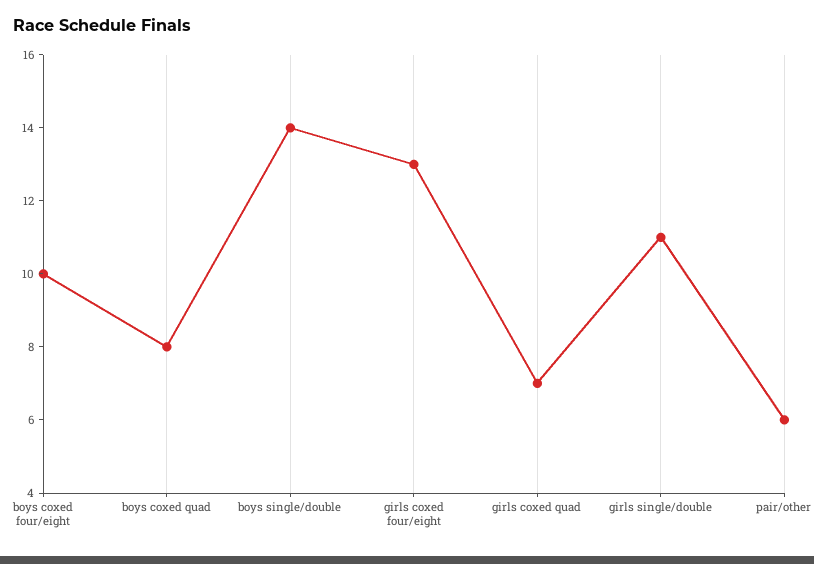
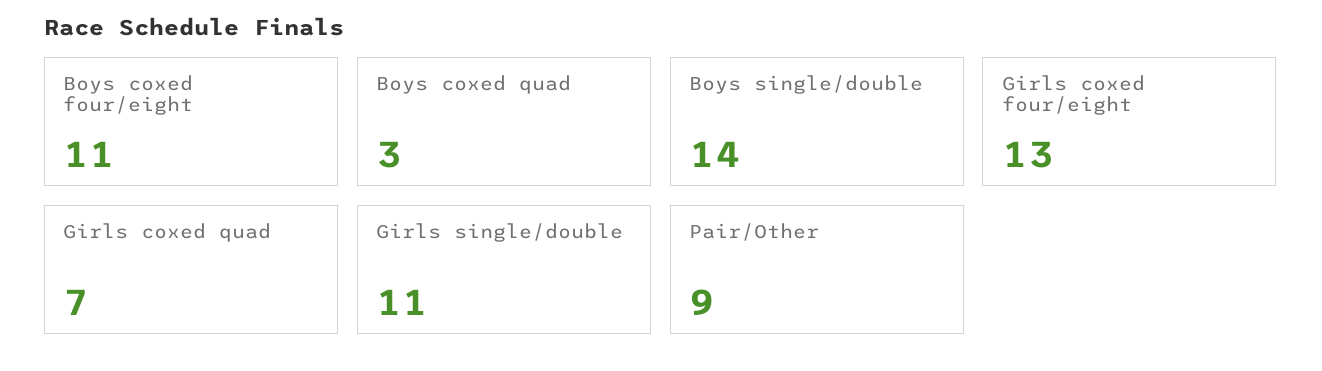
  {
-   "boys coxed four/eight": 10,
+   "boys coxed four/eight": 11,
-   "boys coxed quad": 8,
+   "boys coxed quad": 3,
    "boys single/double": 14,
    "girls coxed four/eight": 13,
    "girls coxed quad": 7,
    "girls single/double": 11,
-   "pair/other": 6
+   "pair/other": 9
  }

